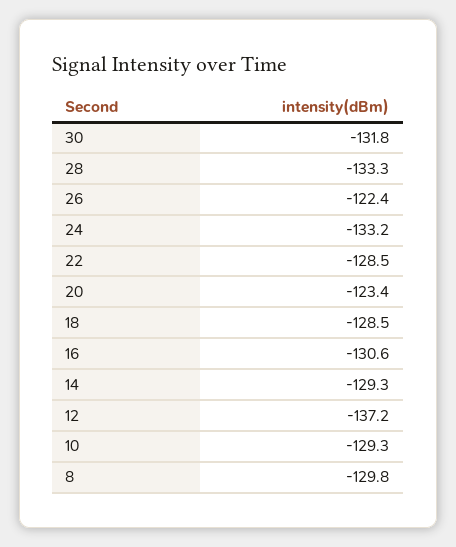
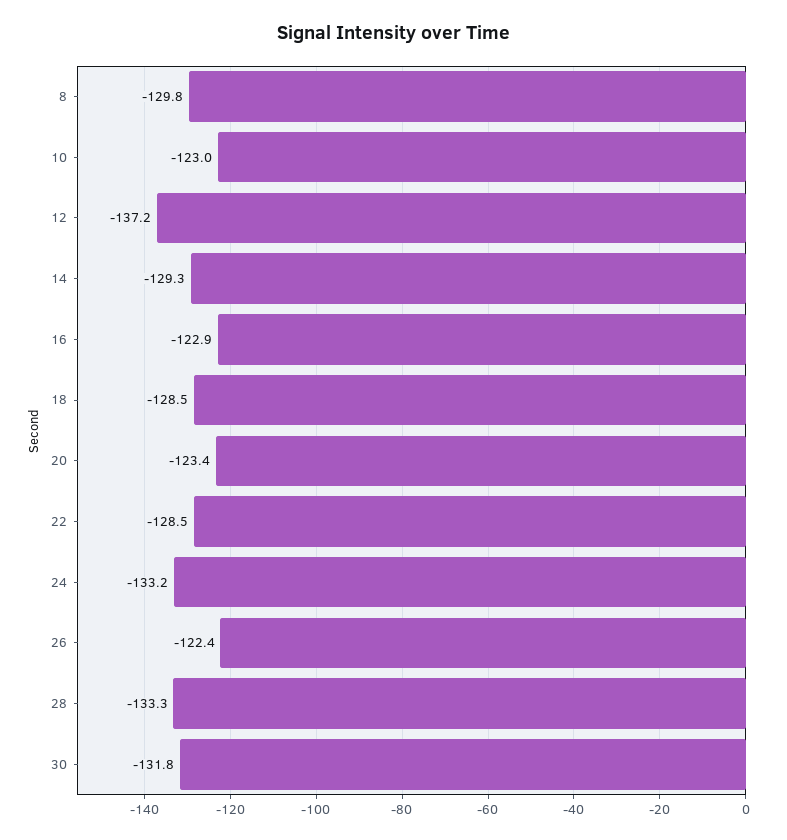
  {
    "30": -131.8,
    "28": -133.3,
    "26": -122.4,
    "24": -133.2,
    "22": -128.5,
    "20": -123.4,
    "18": -128.5,
-   "16": -130.6,
+   "16": -122.9,
    "14": -129.3,
    "12": -137.2,
-   "10": -129.3,
+   "10": -123,
    "8": -129.8
  }

